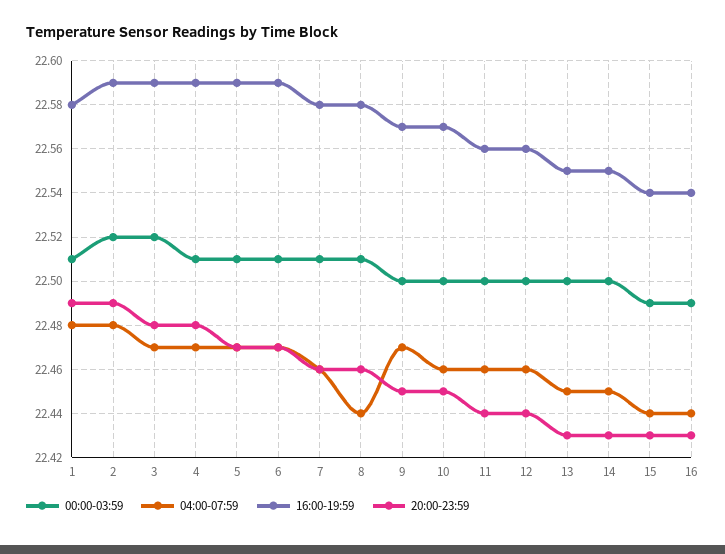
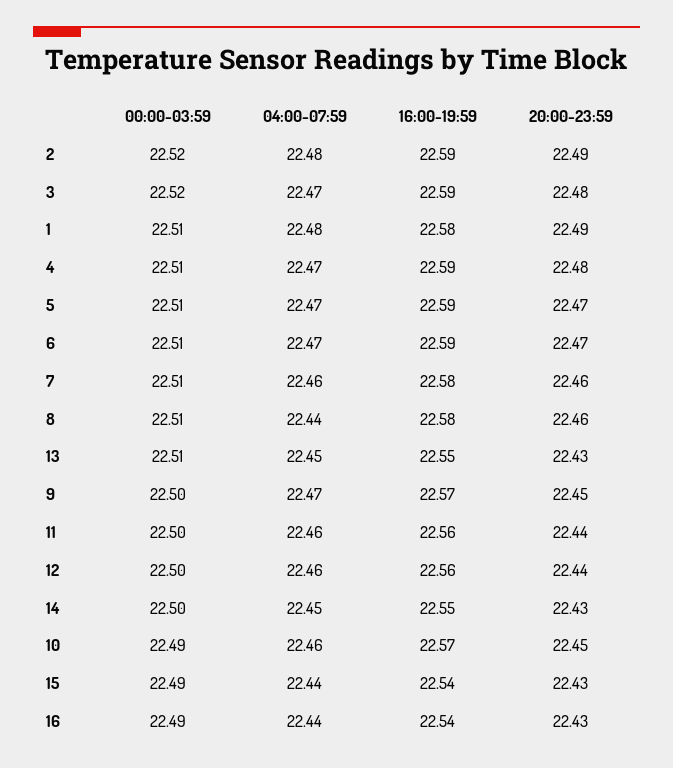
  {
    "00:00-03:59": {
      "1": 22.51,
      "2": 22.52,
      "3": 22.52,
      "4": 22.51,
      "5": 22.51,
      "6": 22.51,
      "7": 22.51,
      "8": 22.51,
      "9": 22.5,
-     "10": 22.5,
+     "10": 22.49,
      "11": 22.5,
      "12": 22.5,
-     "13": 22.5,
+     "13": 22.51,
      "14": 22.5,
      "15": 22.49,
      "16": 22.49
    },
    "04:00-07:59": {
      "1": 22.48,
      "2": 22.48,
      "3": 22.47,
      "4": 22.47,
      "5": 22.47,
      "6": 22.47,
      "7": 22.46,
      "8": 22.44,
      "9": 22.47,
      "10": 22.46,
      "11": 22.46,
      "12": 22.46,
      "13": 22.45,
      "14": 22.45,
      "15": 22.44,
      "16": 22.44
    },
    "16:00-19:59": {
      "1": 22.58,
      "2": 22.59,
      "3": 22.59,
      "4": 22.59,
      "5": 22.59,
      "6": 22.59,
      "7": 22.58,
      "8": 22.58,
      "9": 22.57,
      "10": 22.57,
      "11": 22.56,
      "12": 22.56,
      "13": 22.55,
      "14": 22.55,
      "15": 22.54,
      "16": 22.54
    },
    "20:00-23:59": {
      "1": 22.49,
      "2": 22.49,
      "3": 22.48,
      "4": 22.48,
      "5": 22.47,
      "6": 22.47,
      "7": 22.46,
      "8": 22.46,
      "9": 22.45,
      "10": 22.45,
      "11": 22.44,
      "12": 22.44,
      "13": 22.43,
      "14": 22.43,
      "15": 22.43,
      "16": 22.43
    }
  }

